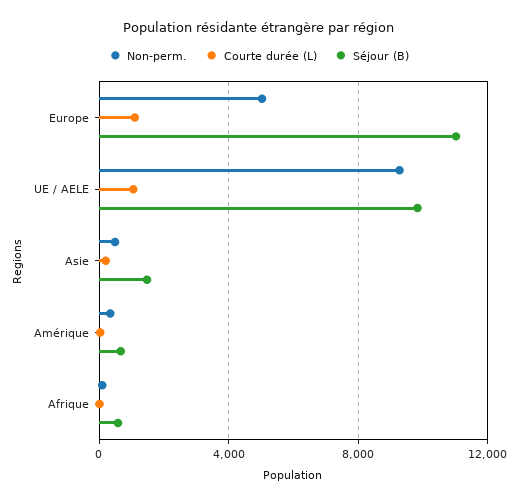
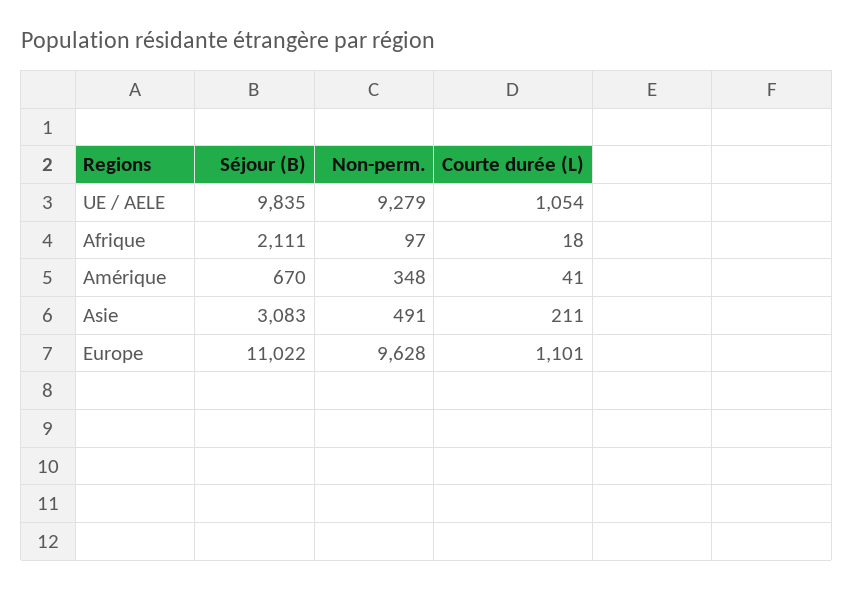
  {
    "Non-perm.": {
-     "Europe": 5000,
+     "Europe": 9628,
      "UE / AELE": 9279,
      "Asie": 491,
      "Amérique": 348,
      "Afrique": 97
    },
    "Courte durée (L)": {
      "Europe": 1101,
      "UE / AELE": 1054,
      "Asie": 211,
      "Amérique": 41,
      "Afrique": 18
    },
    "Séjour (B)": {
      "Europe": 11022,
      "UE / AELE": 9835,
-     "Asie": 1500,
+     "Asie": 3083,
      "Amérique": 670,
-     "Afrique": 500
+     "Afrique": 2111
    }
  }

